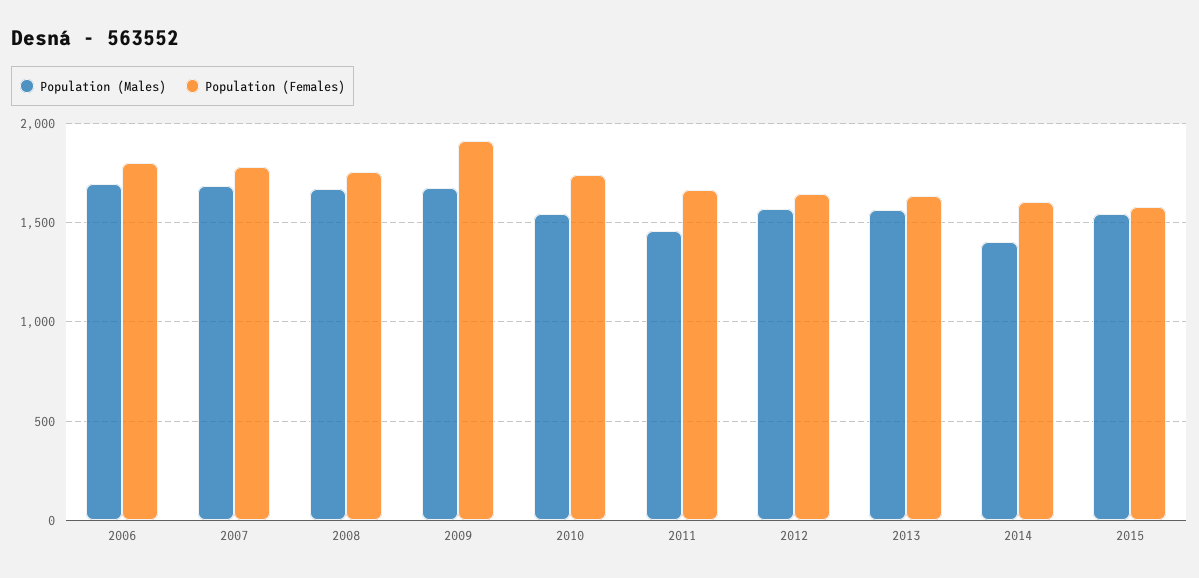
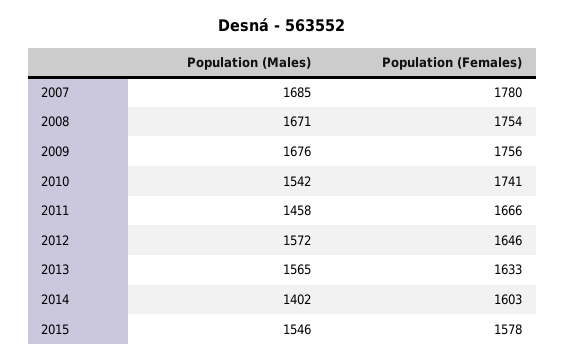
  {
    "Population (Males)": {
-     "2006": 1700,
      "2007": 1685,
      "2008": 1671,
      "2009": 1676,
      "2010": 1542,
      "2011": 1458,
      "2012": 1572,
      "2013": 1565,
      "2014": 1402,
      "2015": 1546
    },
    "Population (Females)": {
-     "2006": 1800,
      "2007": 1780,
      "2008": 1754,
-     "2009": 1900,
+     "2009": 1756,
      "2010": 1741,
      "2011": 1666,
      "2012": 1646,
      "2013": 1633,
      "2014": 1603,
      "2015": 1578
    }
  }

